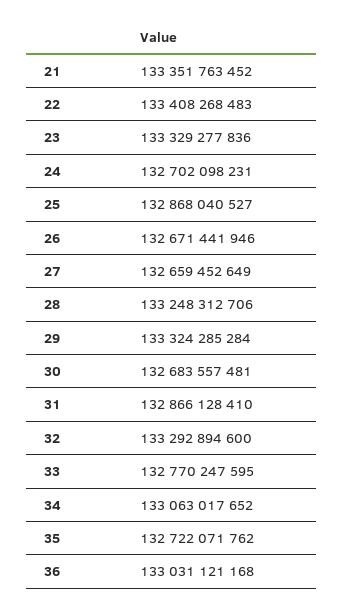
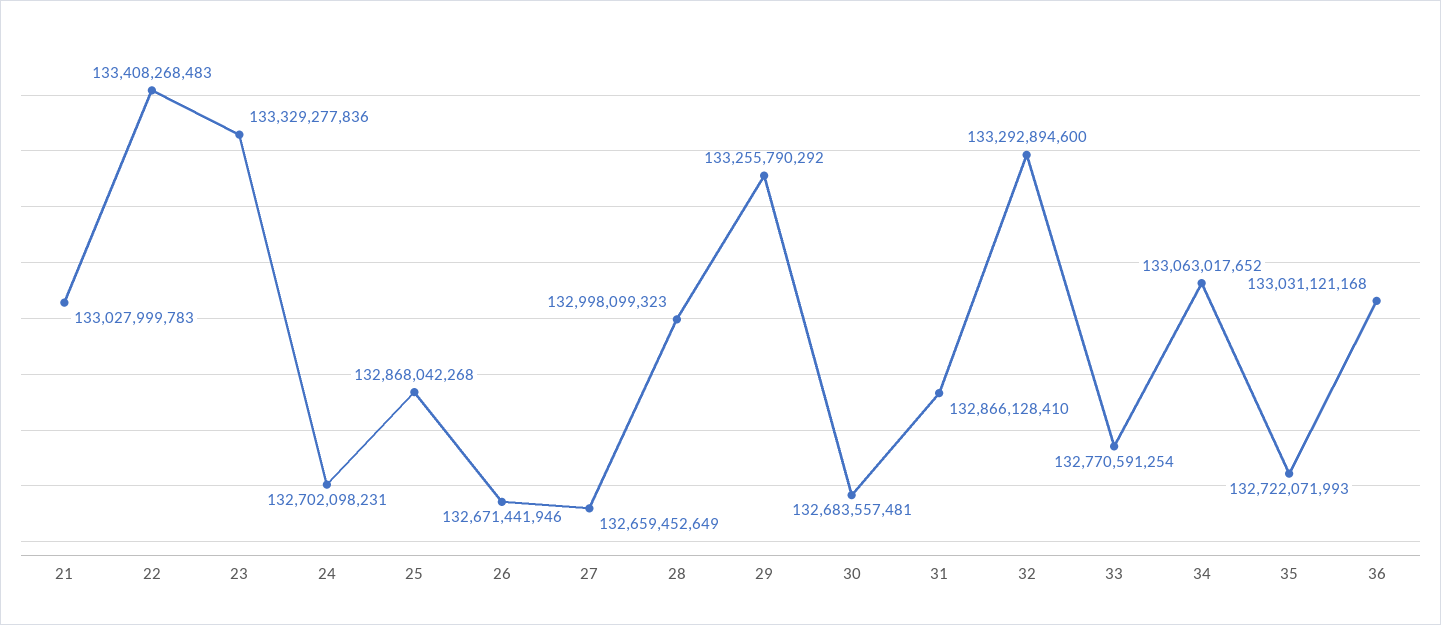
  {
-   "21": 133351763452,
+   "21": 133027999783,
    "22": 133408268483,
    "23": 133329277836,
    "24": 132702098231,
-   "25": 132868040527,
+   "25": 132868042268,
    "26": 132671441946,
    "27": 132659452649,
-   "28": 133248312706,
+   "28": 132998099323,
-   "29": 133324285284,
+   "29": 133255790292,
    "30": 132683557481,
    "31": 132866128410,
    "32": 133292894600,
-   "33": 132770247595,
+   "33": 132770591254,
    "34": 133063017652,
-   "35": 132722071762,
+   "35": 132722071993,
    "36": 133031121168
  }

